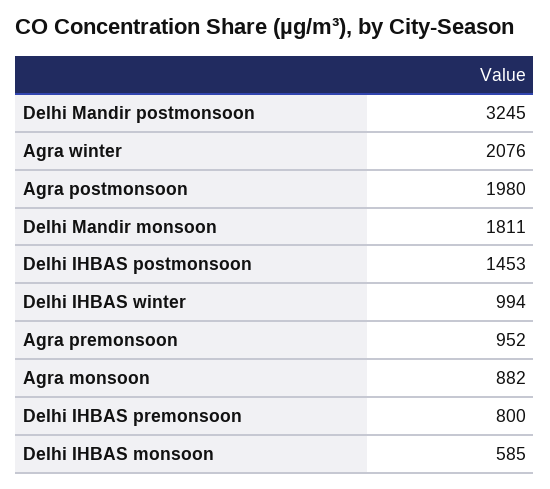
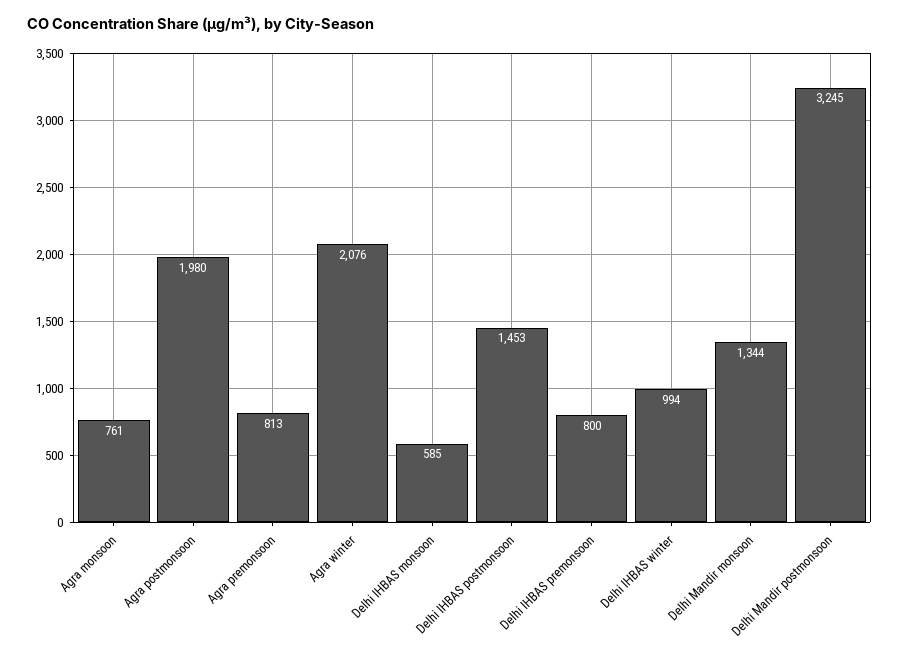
  {
    "Delhi Mandir postmonsoon": 3245,
    "Agra winter": 2076,
    "Agra postmonsoon": 1980,
-   "Delhi Mandir monsoon": 1811,
+   "Delhi Mandir monsoon": 1344,
    "Delhi IHBAS postmonsoon": 1453,
    "Delhi IHBAS winter": 994,
-   "Agra premonsoon": 952,
+   "Agra premonsoon": 813,
-   "Agra monsoon": 882,
+   "Agra monsoon": 761,
    "Delhi IHBAS premonsoon": 800,
    "Delhi IHBAS monsoon": 585
  }

